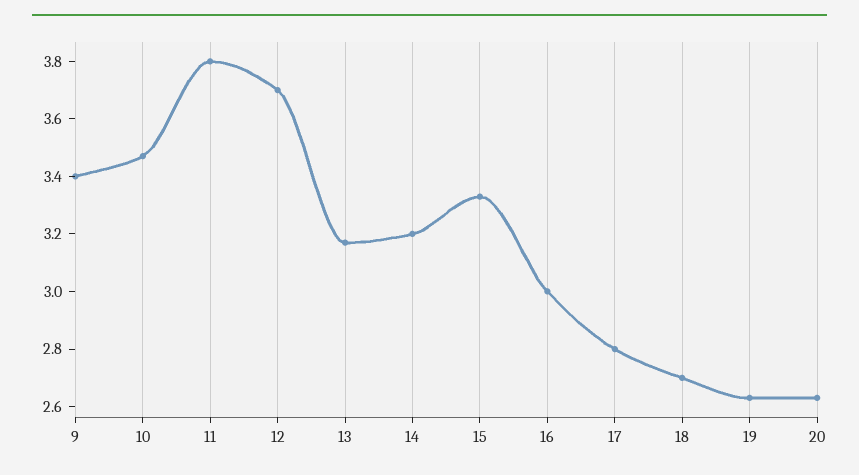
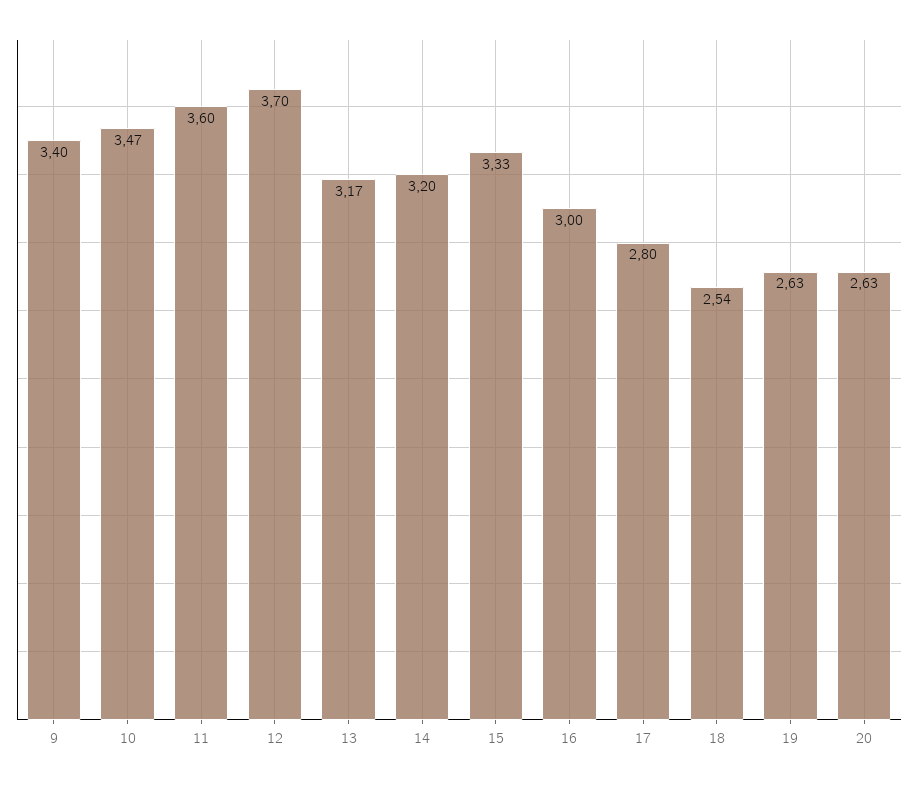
  {
    "9": 3.4,
    "10": 3.47,
-   "11": 3.8,
+   "11": 3.6,
    "12": 3.7,
    "13": 3.17,
    "14": 3.2,
    "15": 3.33,
    "16": 3,
    "17": 2.8,
-   "18": 2.7,
+   "18": 2.54,
    "19": 2.63,
    "20": 2.63
  }

